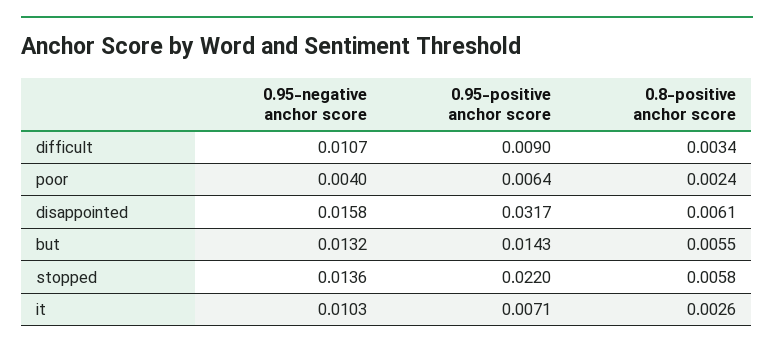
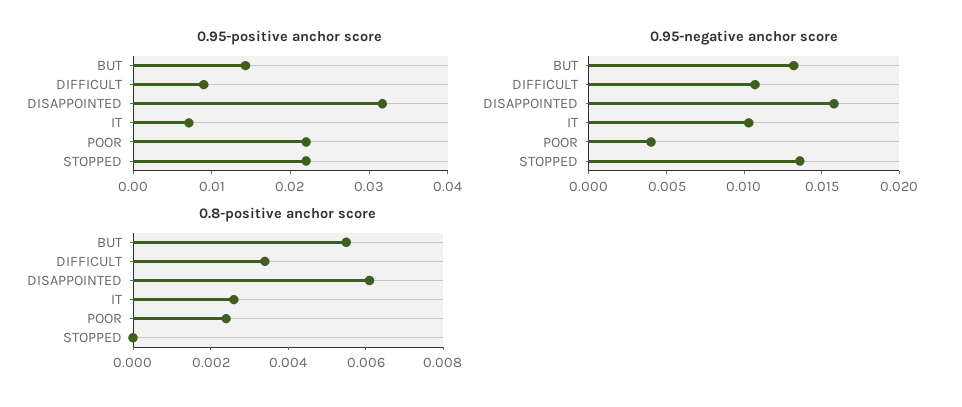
  {
    "0.95-negative anchor score": {
      "difficult": 0.0107,
      "poor": 0.004,
      "disappointed": 0.0158,
      "but": 0.0132,
      "stopped": 0.0136,
      "it": 0.0103
    },
    "0.95-positive anchor score": {
      "difficult": 0.009,
-     "poor": 0.0064,
+     "poor": 0.022,
      "disappointed": 0.0317,
      "but": 0.0143,
      "stopped": 0.022,
      "it": 0.0071
    },
    "0.8-positive anchor score": {
      "difficult": 0.0034,
      "poor": 0.0024,
      "disappointed": 0.0061,
      "but": 0.0055,
-     "stopped": 0.0058,
+     "stopped": 0,
      "it": 0.0026
    }
  }

